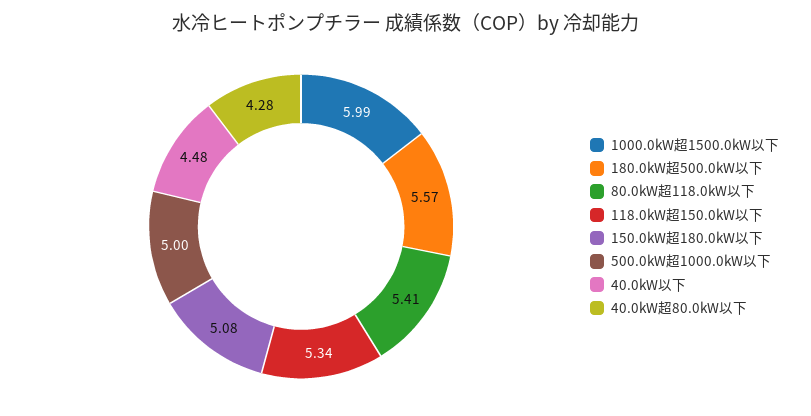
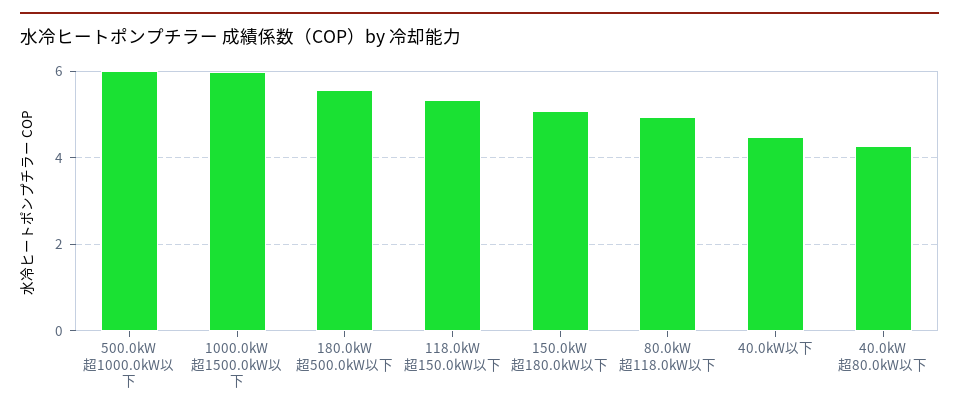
  {
    "1000.0kW超1500.0kW以下": 5.99,
    "180.0kW超500.0kW以下": 5.57,
-   "80.0kW超118.0kW以下": 5.41,
+   "80.0kW超118.0kW以下": 5,
    "118.0kW超150.0kW以下": 5.34,
    "150.0kW超180.0kW以下": 5.08,
-   "500.0kW超1000.0kW以下": 5,
+   "500.0kW超1000.0kW以下": 6,
    "40.0kW以下": 4.48,
    "40.0kW超80.0kW以下": 4.28
  }

